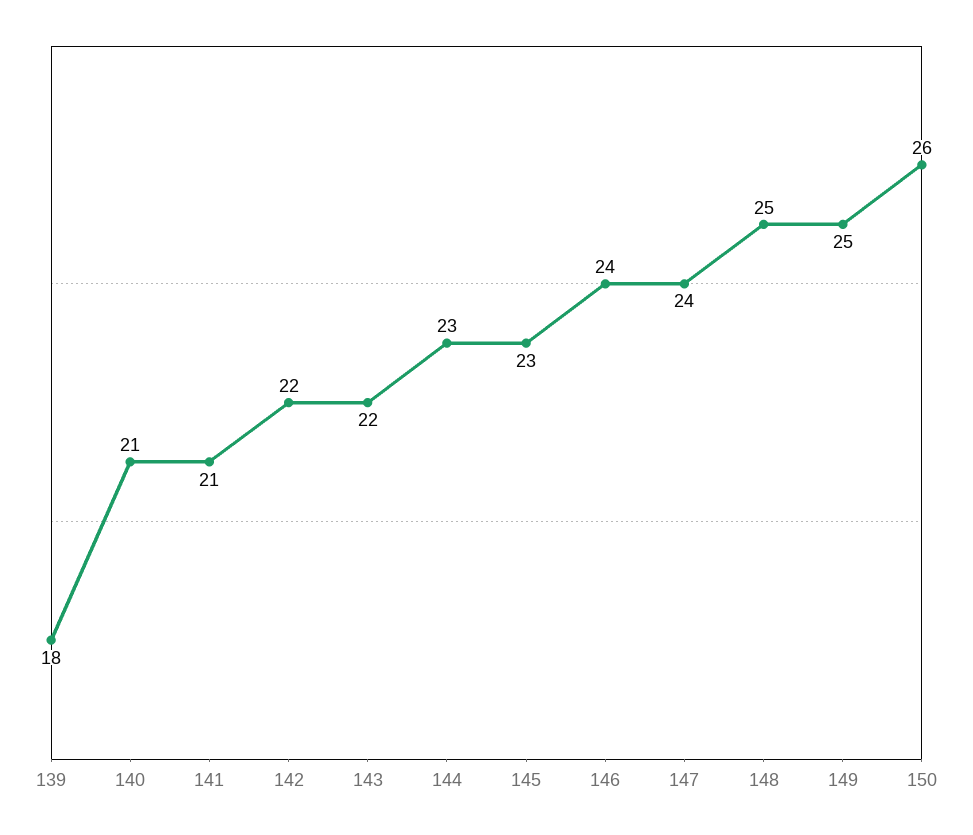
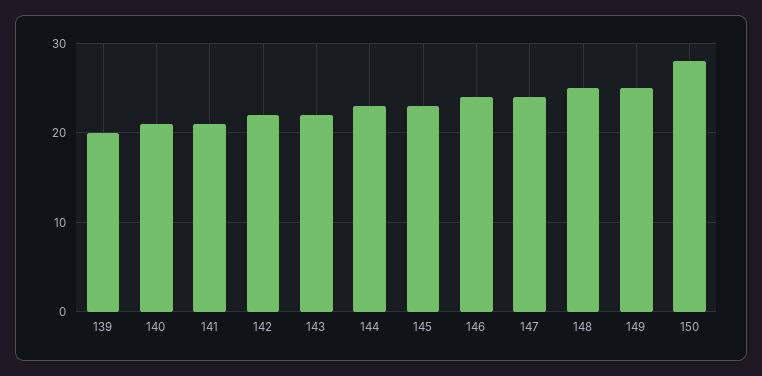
  {
-   "139": 18,
+   "139": 20,
    "140": 21,
    "141": 21,
    "142": 22,
    "143": 22,
    "144": 23,
    "145": 23,
    "146": 24,
    "147": 24,
    "148": 25,
    "149": 25,
-   "150": 26
+   "150": 28
  }

